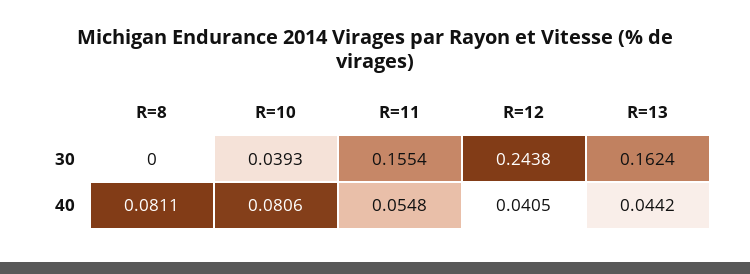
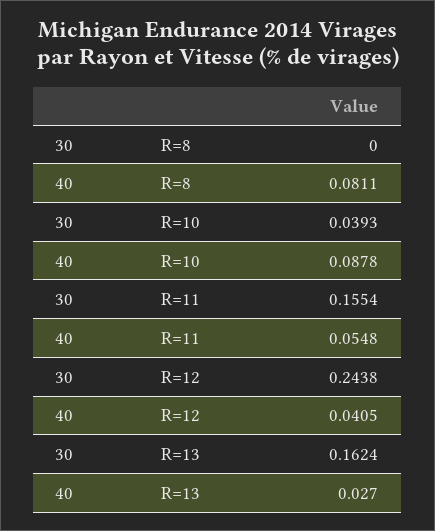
  {
    "R=8": {
      "30": 0,
      "40": 0.0811
    },
    "R=10": {
      "30": 0.0393,
-     "40": 0.0806
+     "40": 0.0878
    },
    "R=11": {
      "30": 0.1554,
      "40": 0.0548
    },
    "R=12": {
      "30": 0.2438,
      "40": 0.0405
    },
    "R=13": {
      "30": 0.1624,
-     "40": 0.0442
+     "40": 0.027
    }
  }

